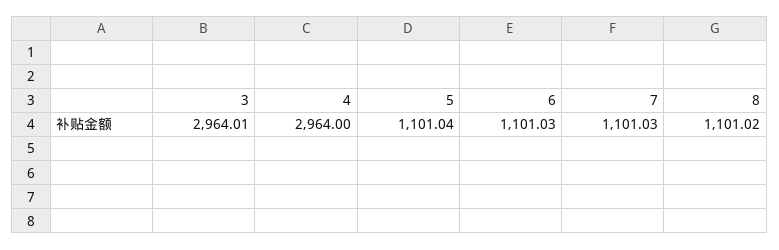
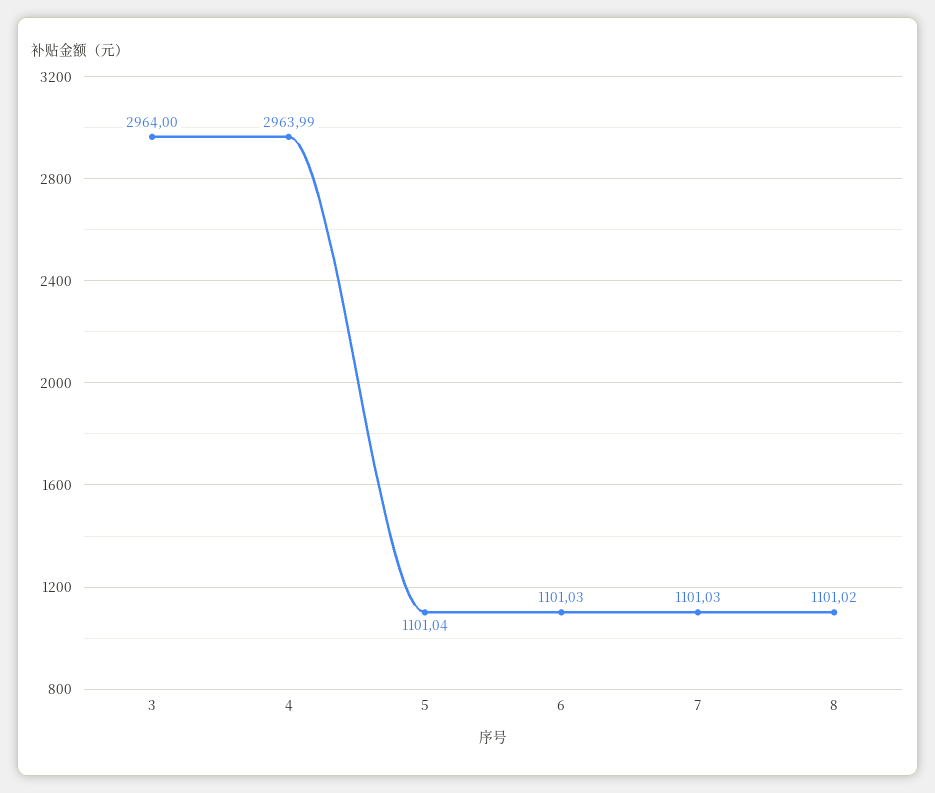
  {
-   "3": 2964.01,
+   "3": 2964,
-   "4": 2964,
+   "4": 2963.99,
    "5": 1101.04,
    "6": 1101.03,
    "7": 1101.03,
    "8": 1101.02
  }

